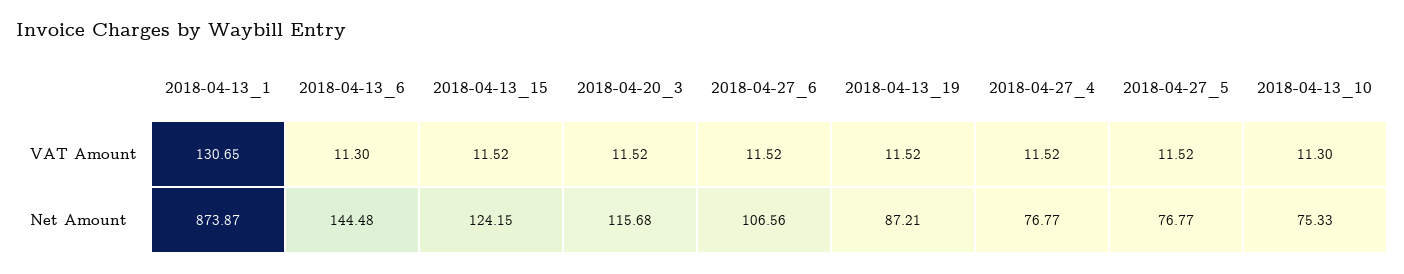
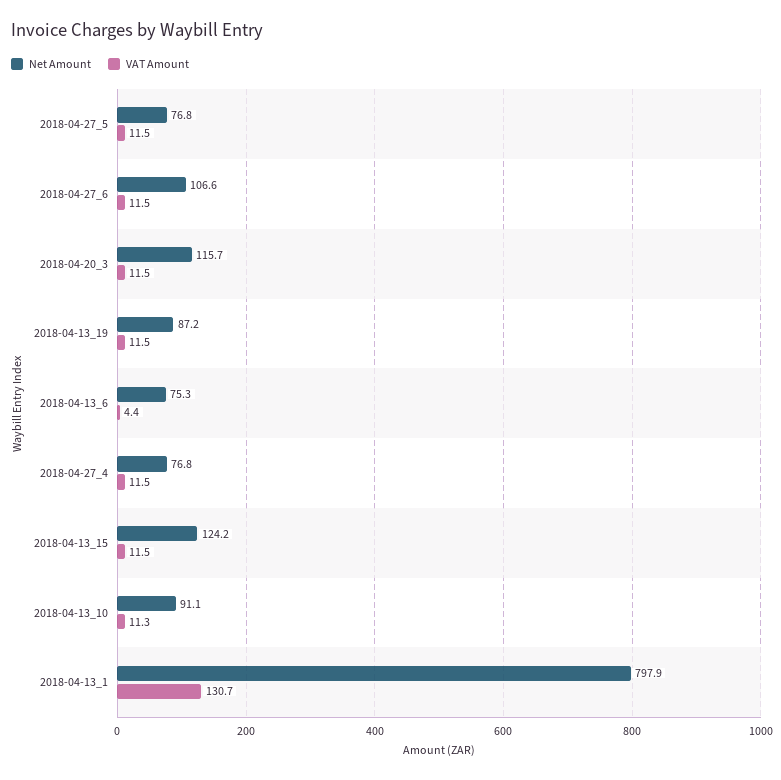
  {
    "VAT Amount": {
      "2018-04-13_1": 130.65,
-     "2018-04-13_6": 11.3,
+     "2018-04-13_6": 4.4,
      "2018-04-13_15": 11.52,
      "2018-04-20_3": 11.52,
      "2018-04-27_6": 11.52,
      "2018-04-13_19": 11.52,
      "2018-04-27_4": 11.52,
      "2018-04-27_5": 11.52,
      "2018-04-13_10": 11.3
    },
    "Net Amount": {
-     "2018-04-13_1": 873.87,
+     "2018-04-13_1": 797.9,
-     "2018-04-13_6": 144.48,
+     "2018-04-13_6": 75.3,
      "2018-04-13_15": 124.15,
      "2018-04-20_3": 115.68,
      "2018-04-27_6": 106.56,
      "2018-04-13_19": 87.21,
      "2018-04-27_4": 76.77,
      "2018-04-27_5": 76.77,
-     "2018-04-13_10": 75.33
+     "2018-04-13_10": 91.1
    }
  }

